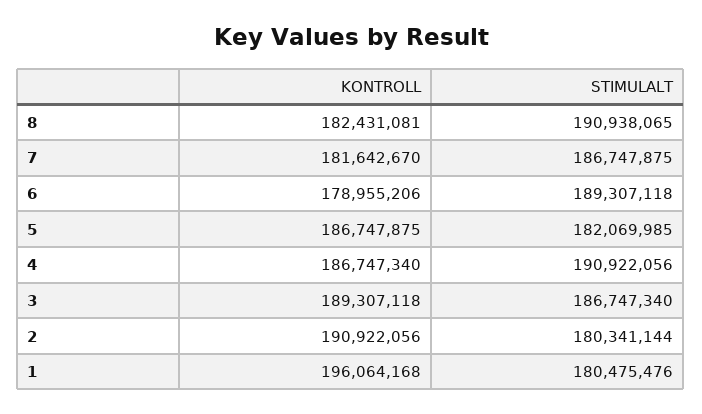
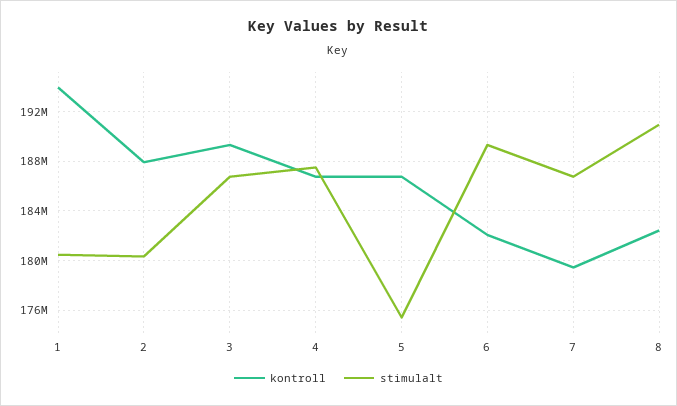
  {
    "KONTROLL": {
      "8": 182431081,
-     "7": 181642670,
+     "7": 179500000,
-     "6": 178955206,
+     "6": 182000000,
      "5": 186747875,
      "4": 186747340,
      "3": 189307118,
-     "2": 190922056,
+     "2": 188000000,
-     "1": 196064168
+     "1": 194000000
    },
    "STIMULALT": {
      "8": 190938065,
      "7": 186747875,
      "6": 189307118,
-     "5": 182069985,
+     "5": 175500000,
-     "4": 190922056,
+     "4": 187500000,
      "3": 186747340,
      "2": 180341144,
      "1": 180475476
    }
  }

